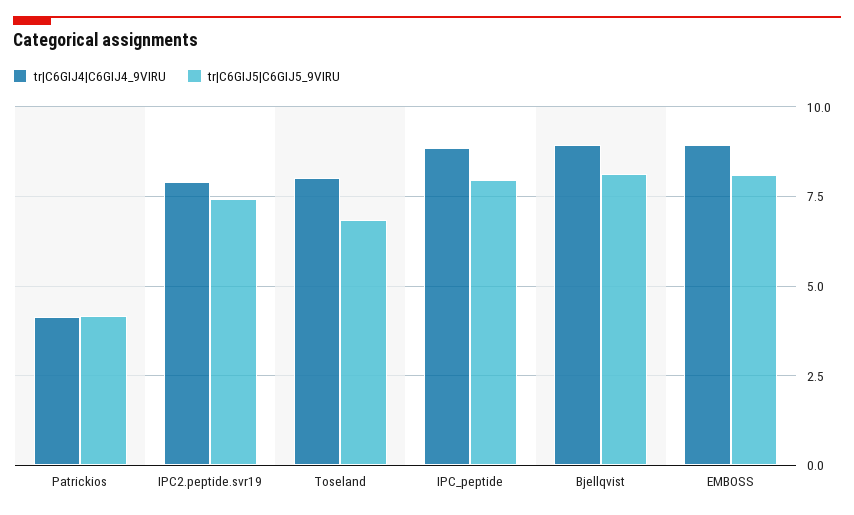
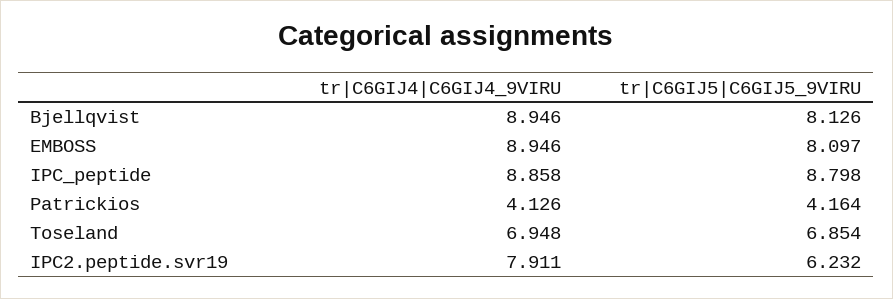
  {
    "tr|C6GIJ4|C6GIJ4_9VIRU": {
      "Patrickios": 4.126,
      "IPC2.peptide.svr19": 7.911,
-     "Toseland": 8,
+     "Toseland": 6.948,
      "IPC_peptide": 8.858,
      "Bjellqvist": 8.946,
      "EMBOSS": 8.946
    },
    "tr|C6GIJ5|C6GIJ5_9VIRU": {
      "Patrickios": 4.164,
-     "IPC2.peptide.svr19": 7.5,
+     "IPC2.peptide.svr19": 6.232,
      "Toseland": 6.854,
-     "IPC_peptide": 8,
+     "IPC_peptide": 8.798,
      "Bjellqvist": 8.126,
      "EMBOSS": 8.097
    }
  }

